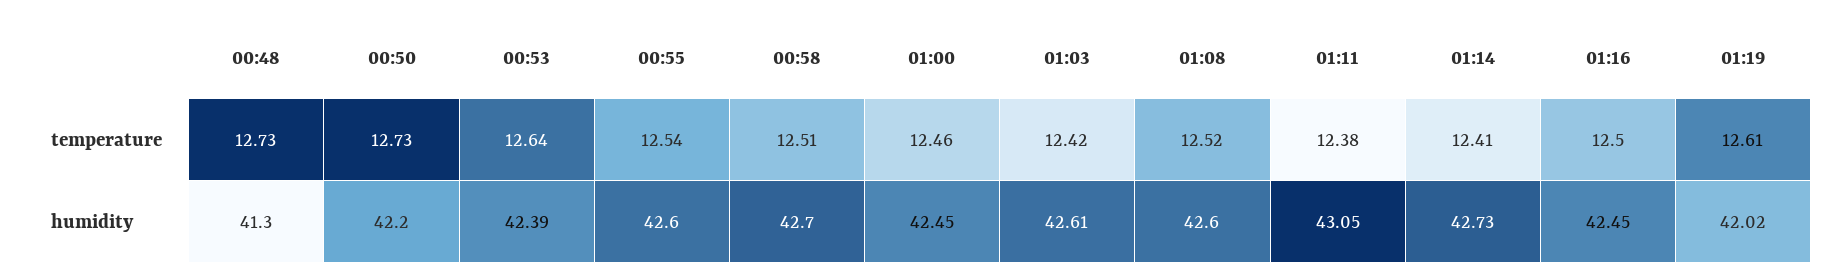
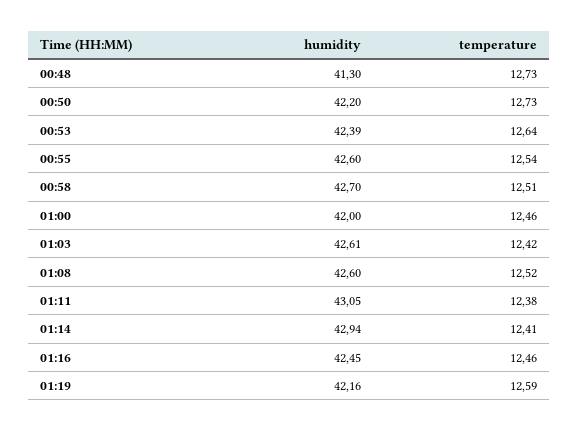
  {
    "00:48": {
      "temperature": 12.73,
      "humidity": 41.3
    },
    "00:50": {
      "temperature": 12.73,
      "humidity": 42.2
    },
    "00:53": {
      "temperature": 12.64,
      "humidity": 42.39
    },
    "00:55": {
      "temperature": 12.54,
      "humidity": 42.6
    },
    "00:58": {
      "temperature": 12.51,
      "humidity": 42.7
    },
    "01:00": {
      "temperature": 12.46,
-     "humidity": 42.45
+     "humidity": 42
    },
    "01:03": {
      "temperature": 12.42,
      "humidity": 42.61
    },
    "01:08": {
      "temperature": 12.52,
      "humidity": 42.6
    },
    "01:11": {
      "temperature": 12.38,
      "humidity": 43.05
    },
    "01:14": {
      "temperature": 12.41,
-     "humidity": 42.73
+     "humidity": 42.94
    },
    "01:16": {
-     "temperature": 12.5,
+     "temperature": 12.46,
      "humidity": 42.45
    },
    "01:19": {
-     "temperature": 12.61,
+     "temperature": 12.59,
-     "humidity": 42.02
+     "humidity": 42.16
    }
  }

